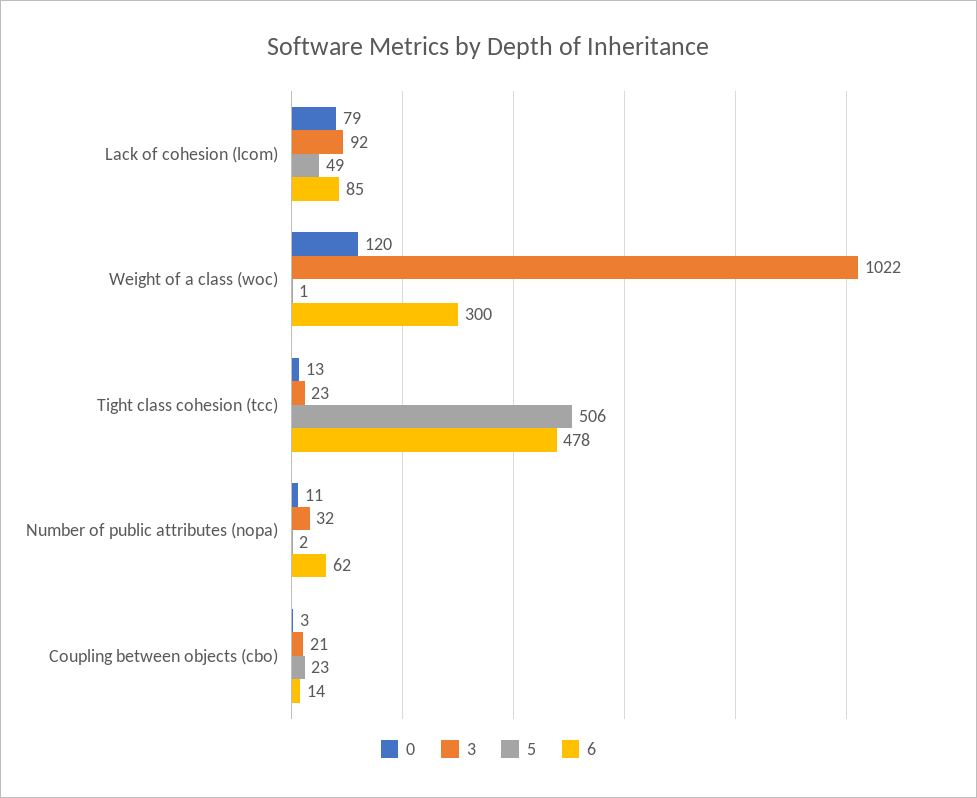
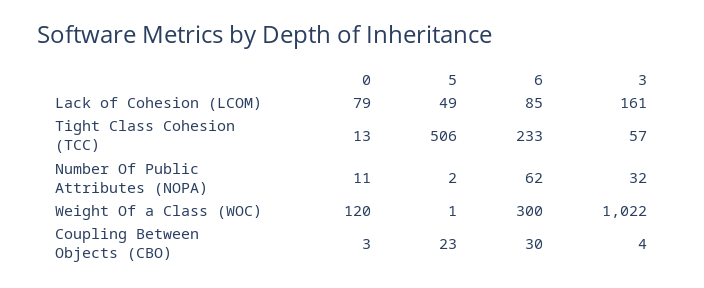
  {
    "0": {
      "Lack of cohesion (lcom)": 79,
      "Weight of a class (woc)": 120,
      "Tight class cohesion (tcc)": 13,
      "Number of public attributes (nopa)": 11,
      "Coupling between objects (cbo)": 3
    },
    "3": {
-     "Lack of cohesion (lcom)": 92,
+     "Lack of cohesion (lcom)": 161,
      "Weight of a class (woc)": 1022,
-     "Tight class cohesion (tcc)": 23,
+     "Tight class cohesion (tcc)": 57,
      "Number of public attributes (nopa)": 32,
-     "Coupling between objects (cbo)": 21
+     "Coupling between objects (cbo)": 4
    },
    "5": {
      "Lack of cohesion (lcom)": 49,
      "Weight of a class (woc)": 1,
      "Tight class cohesion (tcc)": 506,
      "Number of public attributes (nopa)": 2,
      "Coupling between objects (cbo)": 23
    },
    "6": {
      "Lack of cohesion (lcom)": 85,
      "Weight of a class (woc)": 300,
-     "Tight class cohesion (tcc)": 478,
+     "Tight class cohesion (tcc)": 233,
      "Number of public attributes (nopa)": 62,
-     "Coupling between objects (cbo)": 14
+     "Coupling between objects (cbo)": 30
    }
  }

